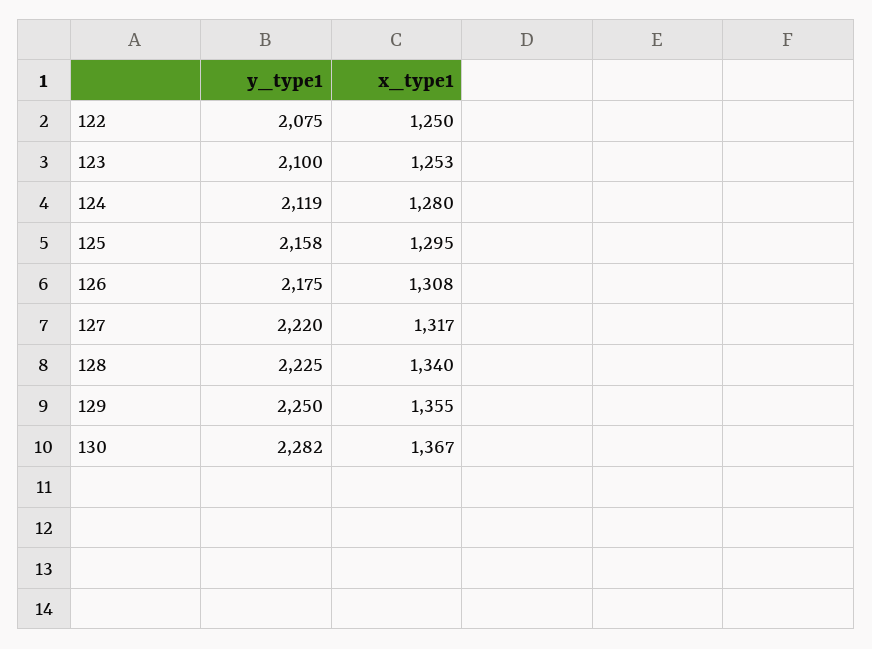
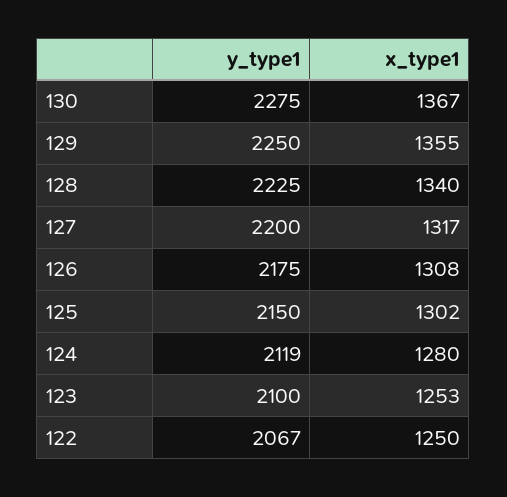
  {
    "y_type1": {
-     "122": 2075,
+     "122": 2067,
      "123": 2100,
      "124": 2119,
-     "125": 2158,
+     "125": 2150,
      "126": 2175,
-     "127": 2220,
+     "127": 2200,
      "128": 2225,
      "129": 2250,
-     "130": 2282
+     "130": 2275
    },
    "x_type1": {
      "122": 1250,
      "123": 1253,
      "124": 1280,
-     "125": 1295,
+     "125": 1302,
      "126": 1308,
      "127": 1317,
      "128": 1340,
      "129": 1355,
      "130": 1367
    }
  }

